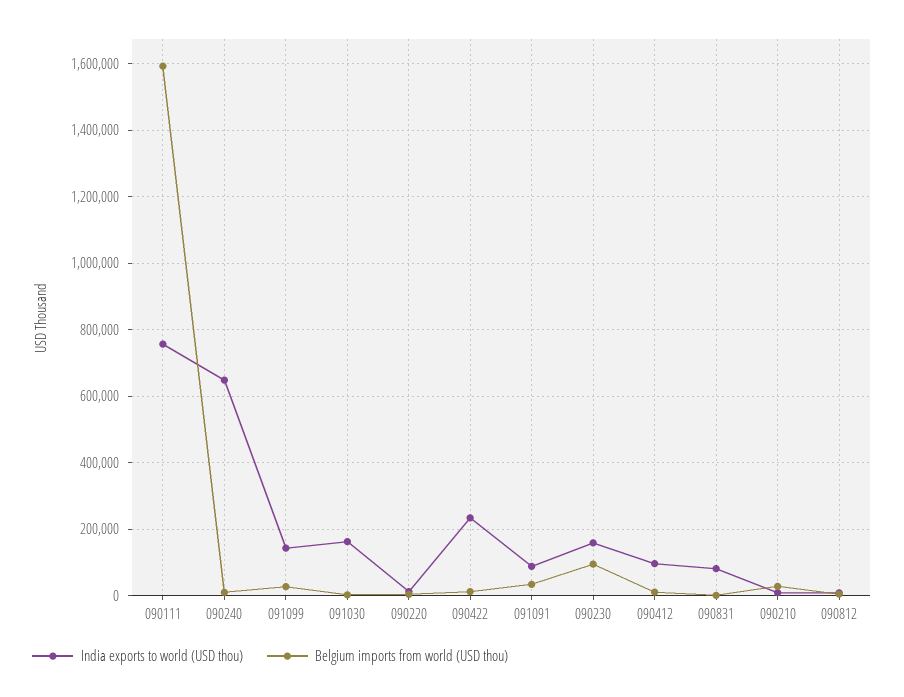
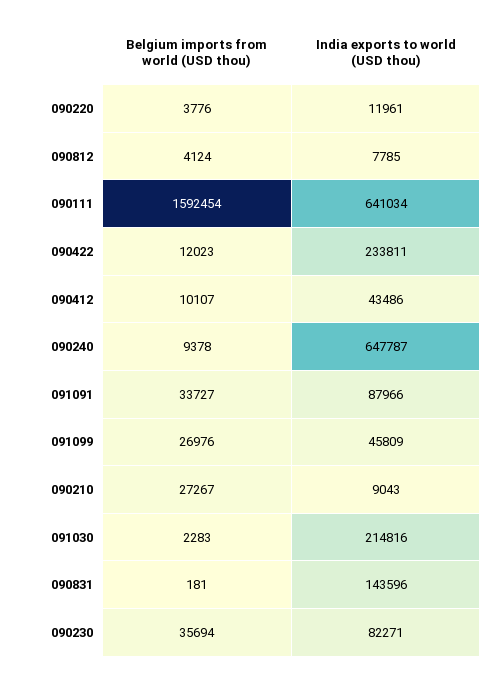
  {
    "India exports to world (USD thou)": {
-     "090111": 760000,
+     "090111": 641034,
      "090240": 647787,
-     "091099": 140000,
+     "091099": 45809,
-     "091030": 160000,
+     "091030": 214816,
      "090220": 11961,
      "090422": 233811,
      "091091": 87966,
-     "090230": 160000,
+     "090230": 82271,
-     "090412": 100000,
+     "090412": 43486,
-     "090831": 80000,
+     "090831": 143596,
      "090210": 9043,
      "090812": 7785
    },
    "Belgium imports from world (USD thou)": {
      "090111": 1592454,
      "090240": 9378,
      "091099": 26976,
      "091030": 2283,
      "090220": 3776,
      "090422": 12023,
      "091091": 33727,
-     "090230": 100000,
+     "090230": 35694,
      "090412": 10107,
      "090831": 181,
      "090210": 27267,
      "090812": 4124
    }
  }

